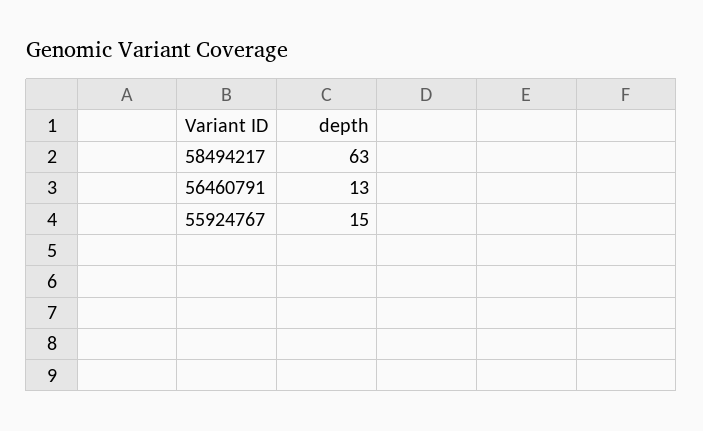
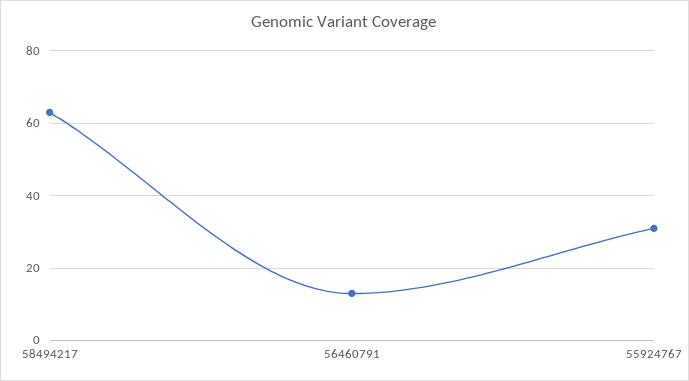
  {
    "58494217": 63,
    "56460791": 13,
-   "55924767": 15
+   "55924767": 30
  }

